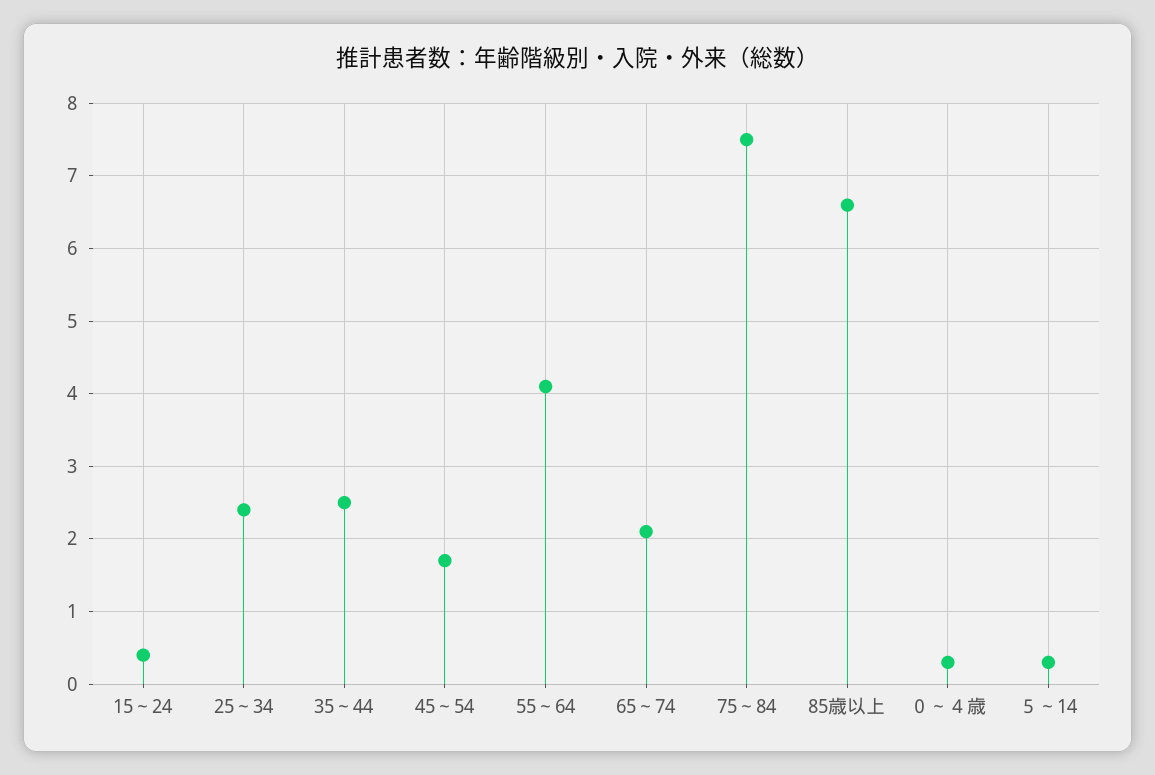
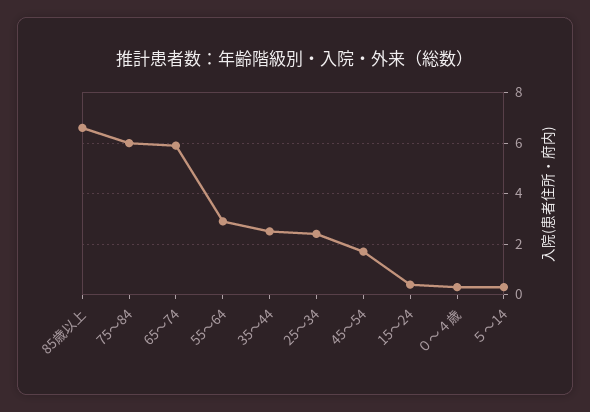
  {
    "15～24": 0.4,
    "25～34": 2.4,
    "35～44": 2.5,
    "45～54": 1.7,
-   "55～64": 4.1,
+   "55～64": 3,
-   "65～74": 2.1,
+   "65～74": 6,
-   "75～84": 7.5,
+   "75～84": 6,
    "85歳以上": 6.6,
    "０～４歳": 0.3,
    "５～14": 0.3
  }

